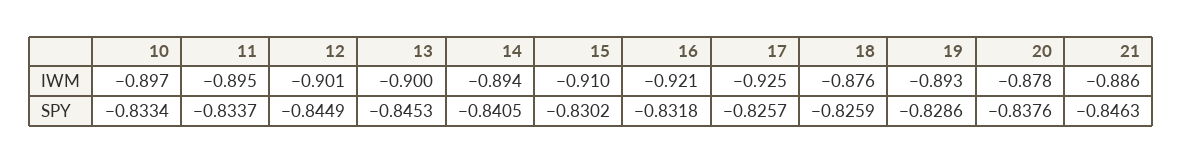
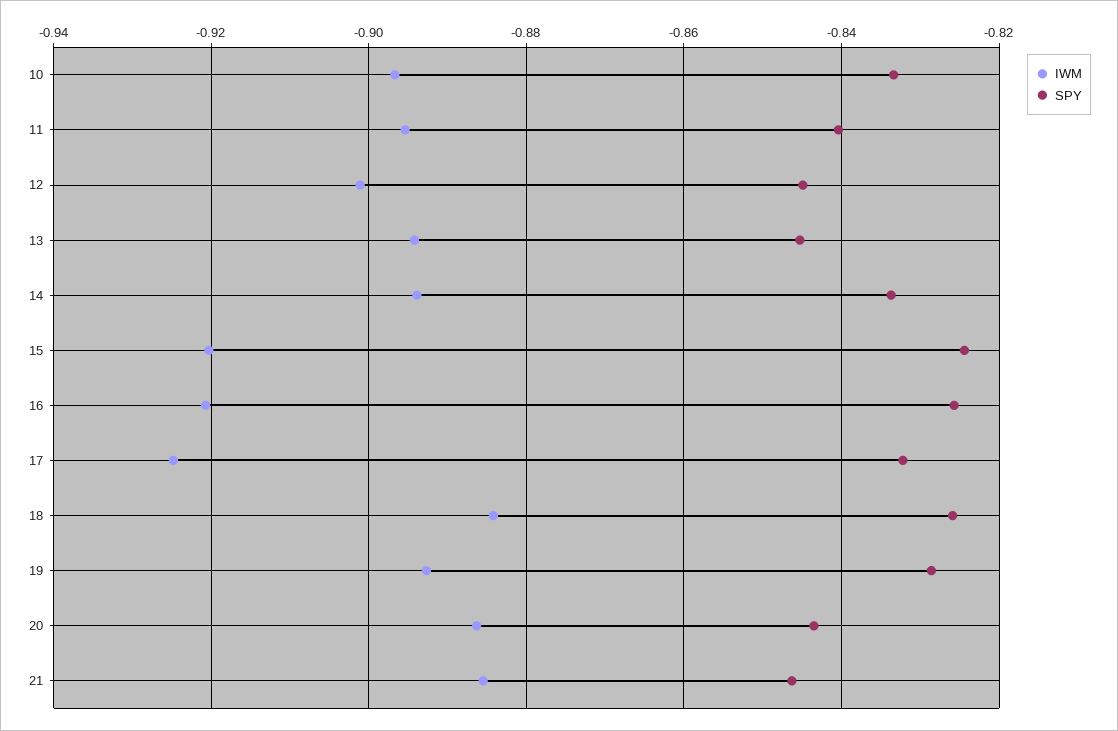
  {
    "IWM": {
      "10": -0.897,
      "11": -0.895,
      "12": -0.901,
-     "13": -0.9,
+     "13": -0.894,
      "14": -0.894,
-     "15": -0.91,
+     "15": -0.92,
      "16": -0.921,
      "17": -0.925,
-     "18": -0.876,
+     "18": -0.884,
      "19": -0.893,
-     "20": -0.878,
+     "20": -0.886,
      "21": -0.886
    },
    "SPY": {
      "10": -0.8334,
-     "11": -0.8337,
+     "11": -0.84,
      "12": -0.8449,
      "13": -0.8453,
-     "14": -0.8405,
+     "14": -0.834,
-     "15": -0.8302,
+     "15": -0.824,
-     "16": -0.8318,
+     "16": -0.826,
-     "17": -0.8257,
+     "17": -0.832,
      "18": -0.8259,
      "19": -0.8286,
-     "20": -0.8376,
+     "20": -0.844,
      "21": -0.8463
    }
  }

